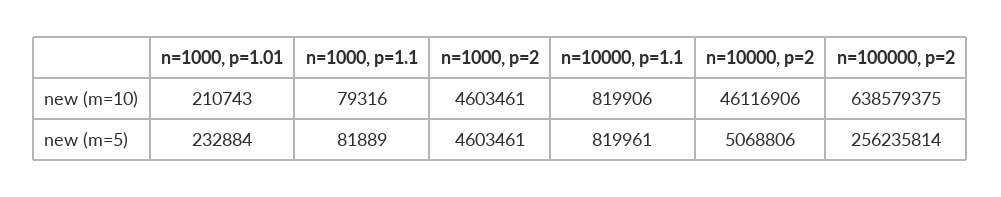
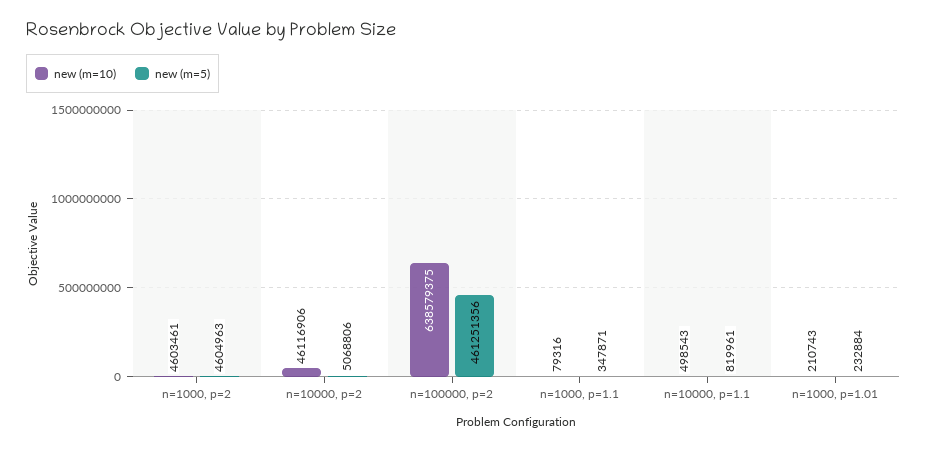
  {
    "new (m=10)": {
      "n=1000, p=1.01": 210743,
      "n=1000, p=1.1": 79316,
      "n=1000, p=2": 4603461,
-     "n=10000, p=1.1": 819906,
+     "n=10000, p=1.1": 498543,
      "n=10000, p=2": 46116906,
      "n=100000, p=2": 638579375
    },
    "new (m=5)": {
      "n=1000, p=1.01": 232884,
-     "n=1000, p=1.1": 81889,
+     "n=1000, p=1.1": 347871,
-     "n=1000, p=2": 4603461,
+     "n=1000, p=2": 4604963,
      "n=10000, p=1.1": 819961,
      "n=10000, p=2": 5068806,
-     "n=100000, p=2": 256235814
+     "n=100000, p=2": 461251356
    }
  }

